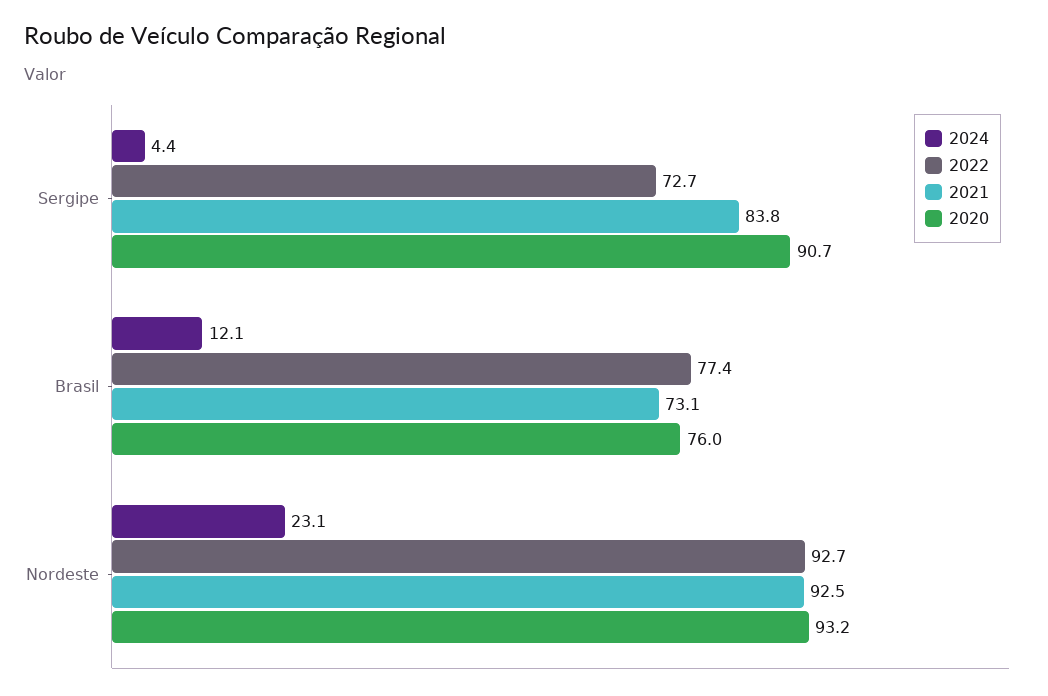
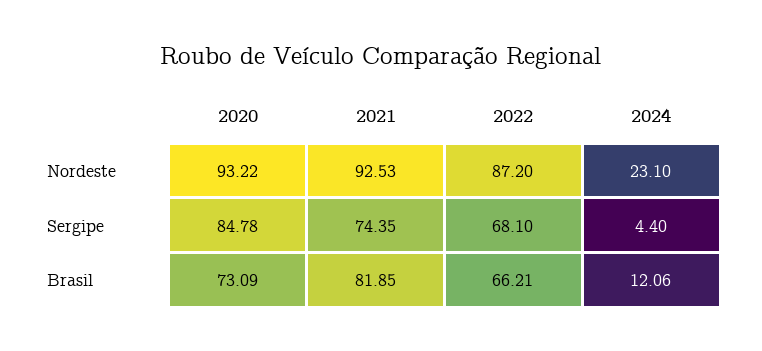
  {
    "2024": {
      "Sergipe": 4.4,
      "Brasil": 12.06,
      "Nordeste": 23.1
    },
    "2022": {
-     "Sergipe": 72.7,
+     "Sergipe": 68.1,
-     "Brasil": 77.4,
+     "Brasil": 66.21,
-     "Nordeste": 92.7
+     "Nordeste": 87.2
    },
    "2021": {
-     "Sergipe": 83.8,
+     "Sergipe": 74.35,
-     "Brasil": 73.1,
+     "Brasil": 81.85,
      "Nordeste": 92.53
    },
    "2020": {
-     "Sergipe": 90.7,
+     "Sergipe": 84.78,
-     "Brasil": 76,
+     "Brasil": 73.09,
      "Nordeste": 93.22
    }
  }

